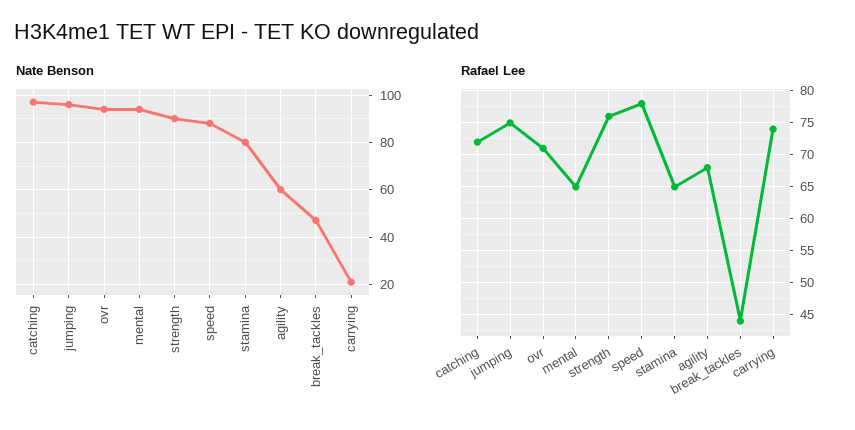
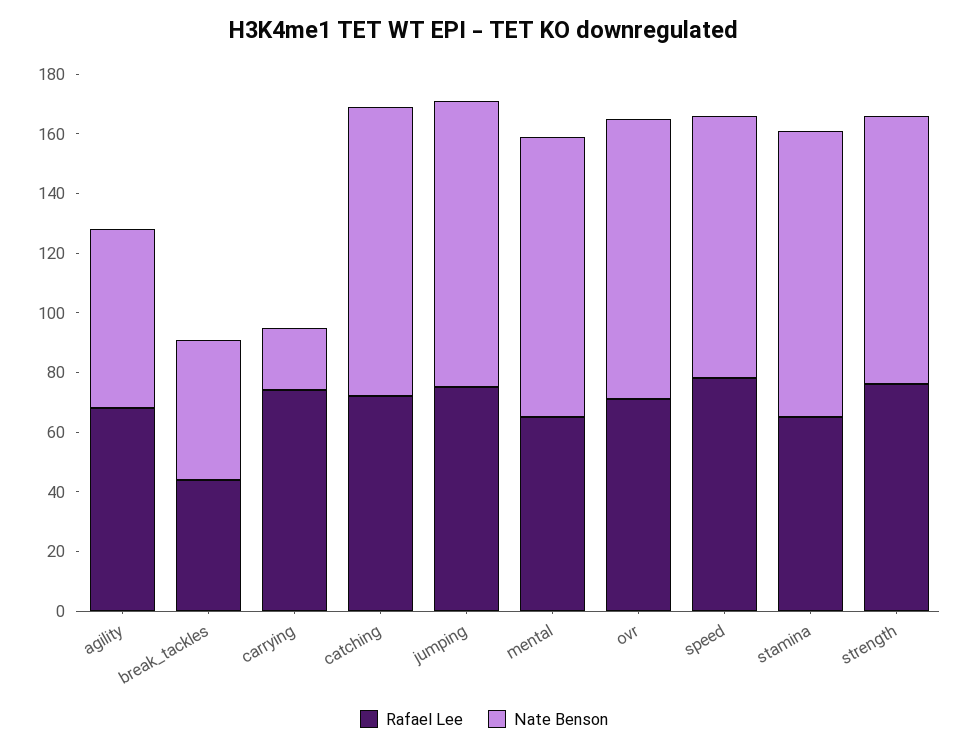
  {
    "Nate Benson": {
      "catching": 95,
      "jumping": 95,
      "ovr": 95,
      "mental": 95,
      "strength": 90,
      "speed": 90,
-     "stamina": 80,
+     "stamina": 95,
      "agility": 60,
      "break_tackles": 45,
      "carrying": 20
    },
    "Rafael Lee": {
      "catching": 72,
      "jumping": 75,
      "ovr": 71,
      "mental": 65,
      "strength": 76,
      "speed": 78,
      "stamina": 65,
      "agility": 68,
      "break_tackles": 44,
      "carrying": 74
    }
  }

